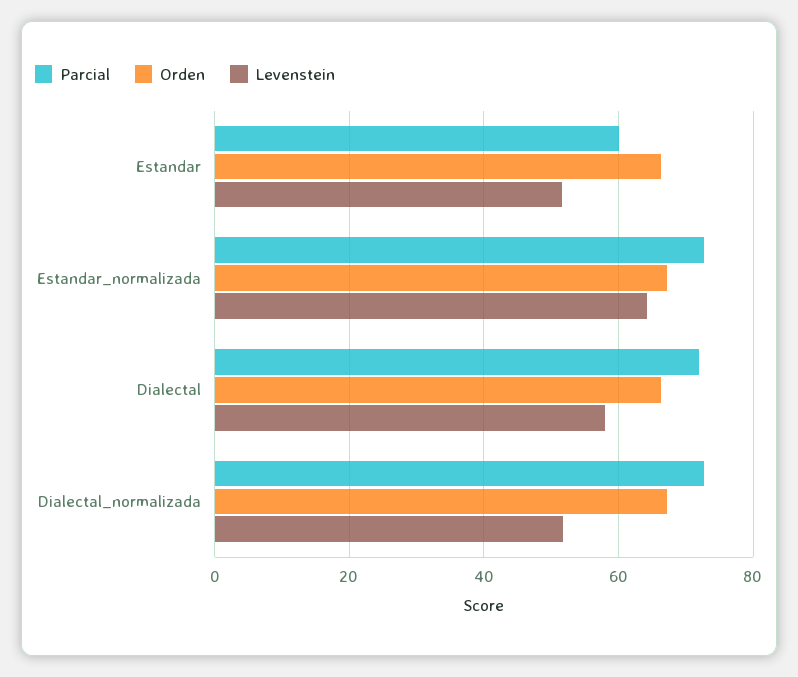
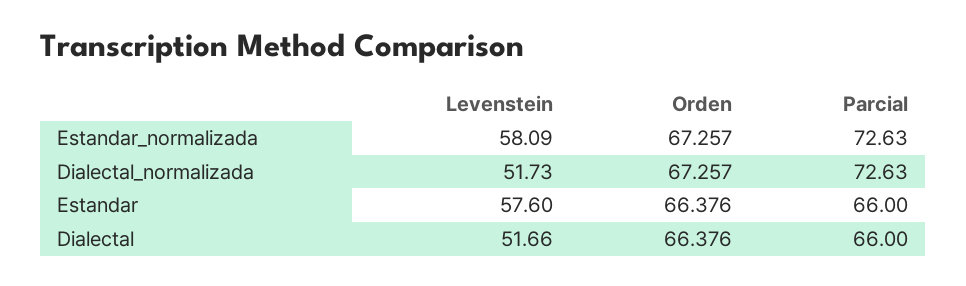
  {
    "Parcial": {
-     "Estandar": 60,
+     "Estandar": 66,
      "Estandar_normalizada": 72.63,
-     "Dialectal": 72,
+     "Dialectal": 66,
      "Dialectal_normalizada": 72.63
    },
    "Orden": {
      "Estandar": 66.376,
      "Estandar_normalizada": 67.257,
      "Dialectal": 66.376,
      "Dialectal_normalizada": 67.257
    },
    "Levenstein": {
-     "Estandar": 52,
+     "Estandar": 57.6,
-     "Estandar_normalizada": 64,
+     "Estandar_normalizada": 58.09,
-     "Dialectal": 58,
+     "Dialectal": 51.66,
      "Dialectal_normalizada": 51.73
    }
  }

